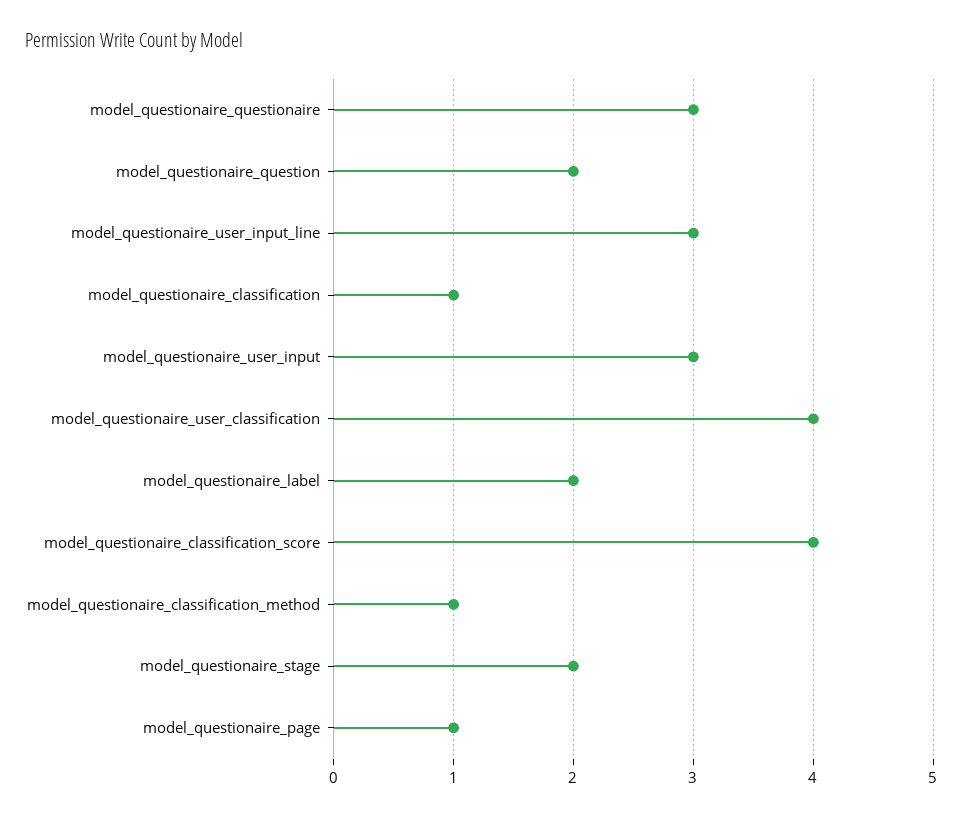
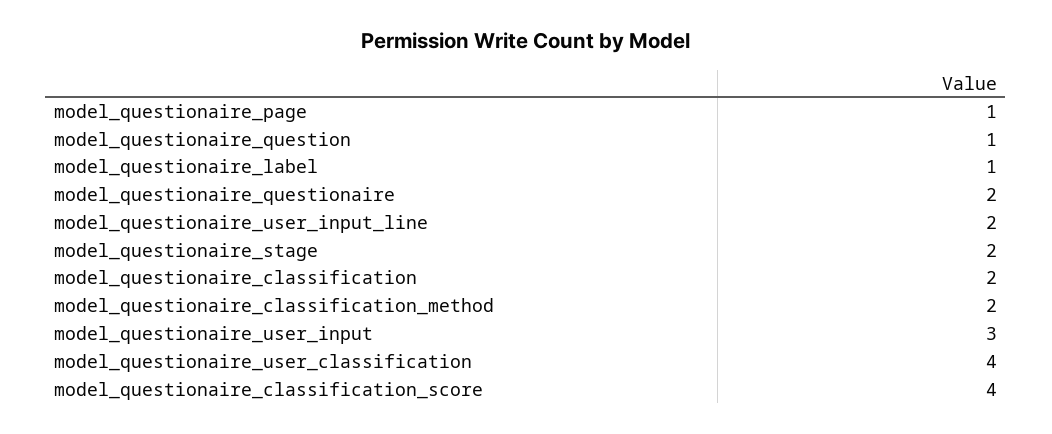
  {
-   "model_questionaire_questionaire": 3,
+   "model_questionaire_questionaire": 2,
-   "model_questionaire_question": 2,
+   "model_questionaire_question": 1,
-   "model_questionaire_user_input_line": 3,
+   "model_questionaire_user_input_line": 2,
-   "model_questionaire_classification": 1,
+   "model_questionaire_classification": 2,
    "model_questionaire_user_input": 3,
    "model_questionaire_user_classification": 4,
-   "model_questionaire_label": 2,
+   "model_questionaire_label": 1,
    "model_questionaire_classification_score": 4,
-   "model_questionaire_classification_method": 1,
+   "model_questionaire_classification_method": 2,
    "model_questionaire_stage": 2,
    "model_questionaire_page": 1
  }

